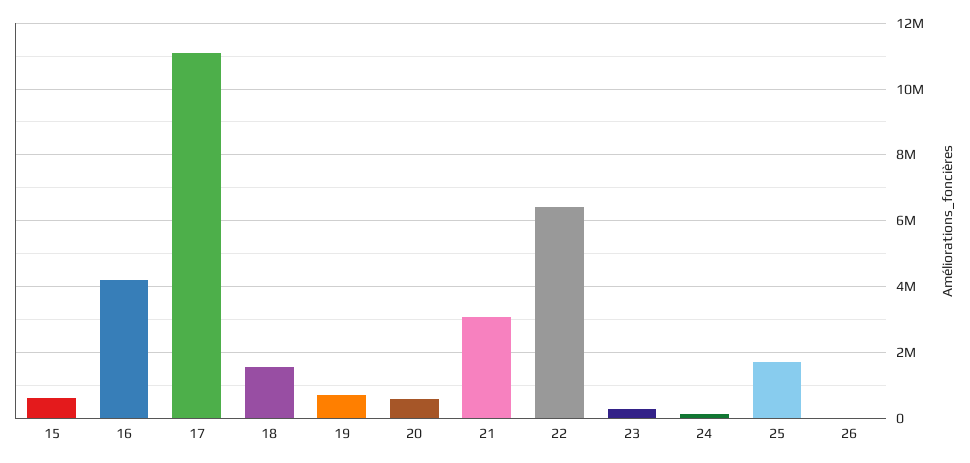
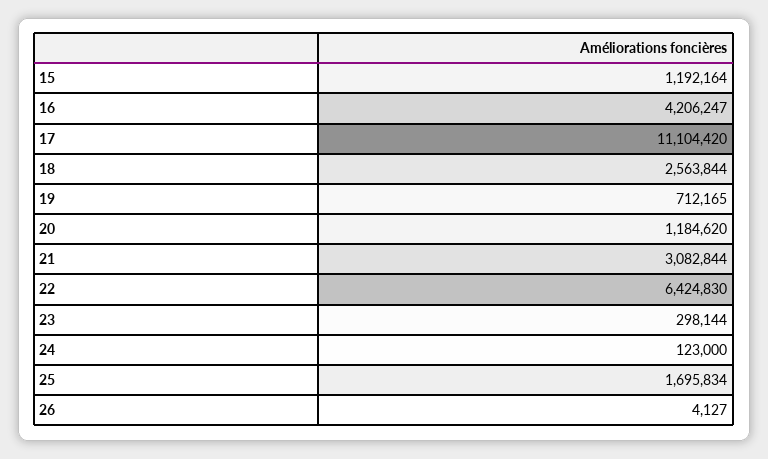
  {
-   "15": 600000,
+   "15": 1192164,
    "16": 4206247,
    "17": 11104420,
-   "18": 1600000,
+   "18": 2563844,
    "19": 712165,
-   "20": 600000,
+   "20": 1184620,
    "21": 3082844,
    "22": 6424830,
    "23": 298144,
    "24": 123000,
    "25": 1695834,
    "26": 4127
  }

